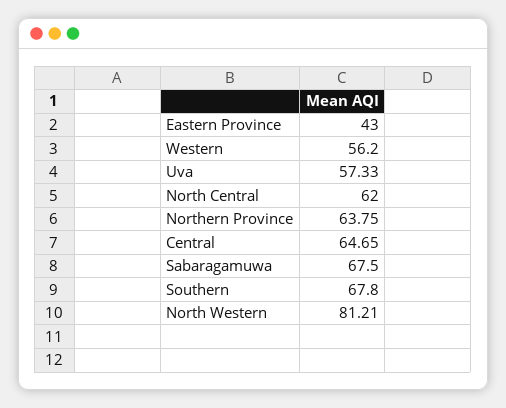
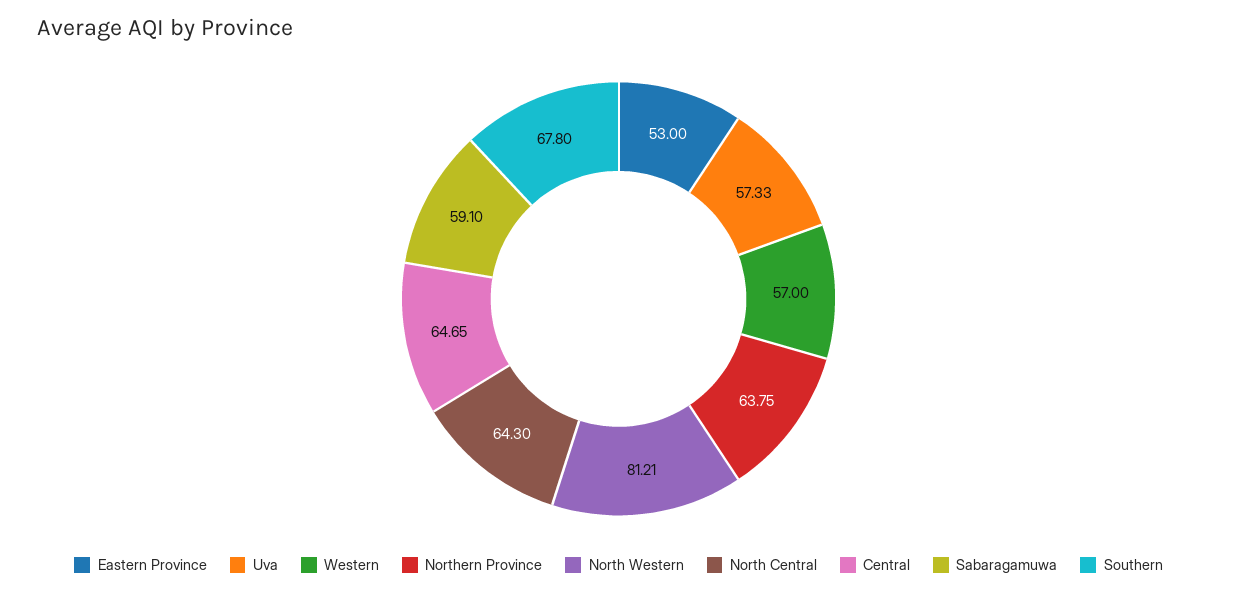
  {
-   "Eastern Province": 43,
+   "Eastern Province": 53,
-   "Western": 56.2,
+   "Western": 57,
    "Uva": 57.33,
-   "North Central": 62,
+   "North Central": 64.3,
    "Northern Province": 63.75,
    "Central": 64.65,
-   "Sabaragamuwa": 67.5,
+   "Sabaragamuwa": 59.1,
    "Southern": 67.8,
    "North Western": 81.21
  }

